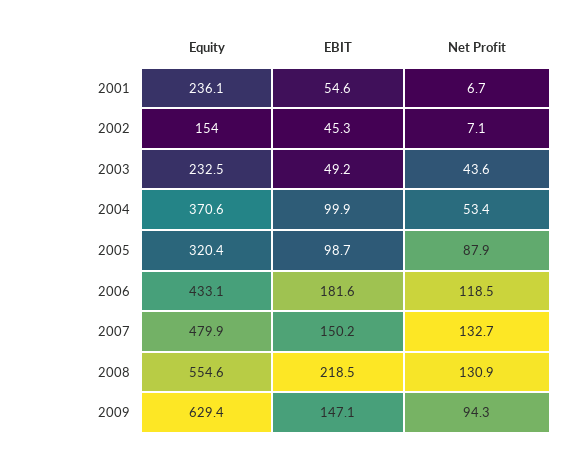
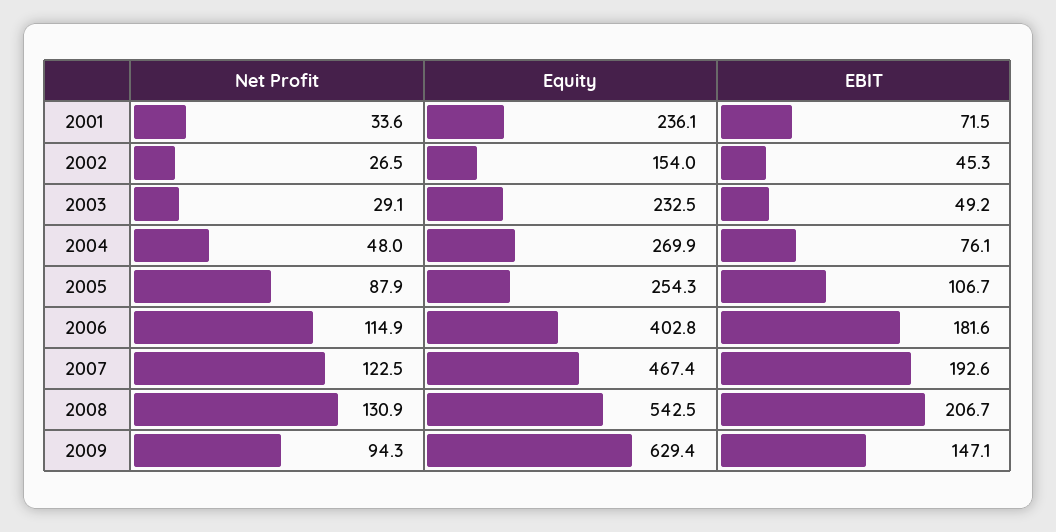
  {
    "Equity": {
      "2001": 236.1,
      "2002": 154,
      "2003": 232.5,
-     "2004": 370.6,
+     "2004": 269.9,
-     "2005": 320.4,
+     "2005": 254.3,
-     "2006": 433.1,
+     "2006": 402.8,
-     "2007": 479.9,
+     "2007": 467.4,
-     "2008": 554.6,
+     "2008": 542.5,
      "2009": 629.4
    },
    "EBIT": {
-     "2001": 54.6,
+     "2001": 71.5,
      "2002": 45.3,
      "2003": 49.2,
-     "2004": 99.9,
+     "2004": 76.1,
-     "2005": 98.7,
+     "2005": 106.7,
      "2006": 181.6,
-     "2007": 150.2,
+     "2007": 192.6,
-     "2008": 218.5,
+     "2008": 206.7,
      "2009": 147.1
    },
    "Net Profit": {
-     "2001": 6.7,
+     "2001": 33.6,
-     "2002": 7.1,
+     "2002": 26.5,
-     "2003": 43.6,
+     "2003": 29.1,
-     "2004": 53.4,
+     "2004": 48,
      "2005": 87.9,
-     "2006": 118.5,
+     "2006": 114.9,
-     "2007": 132.7,
+     "2007": 122.5,
      "2008": 130.9,
      "2009": 94.3
    }
  }

